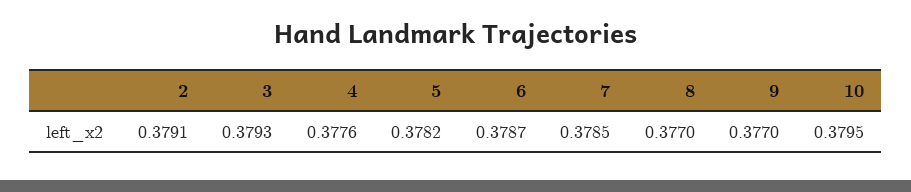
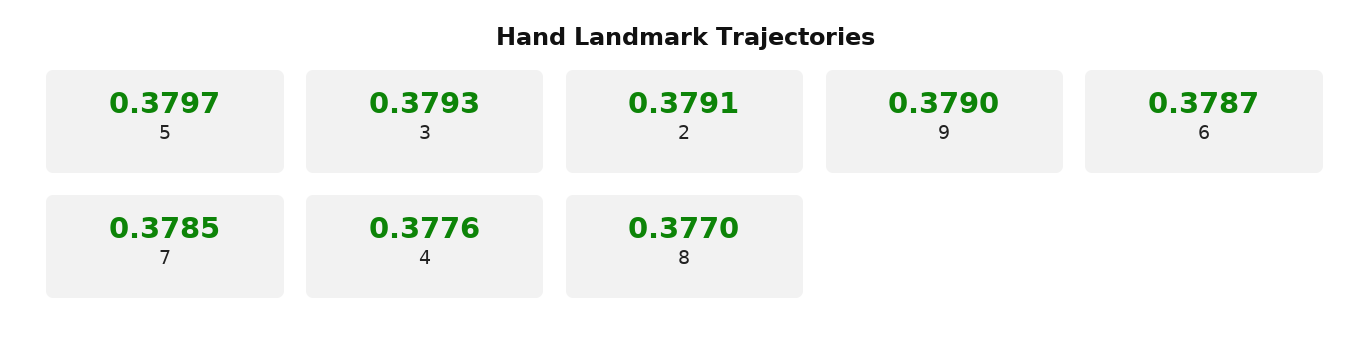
  {
    "2": 0.3791,
    "3": 0.3793,
    "4": 0.3776,
-   "5": 0.3782,
+   "5": 0.3797,
    "6": 0.3787,
    "7": 0.3785,
    "8": 0.377,
-   "9": 0.377,
+   "9": 0.379
-   "10": 0.3795
  }

